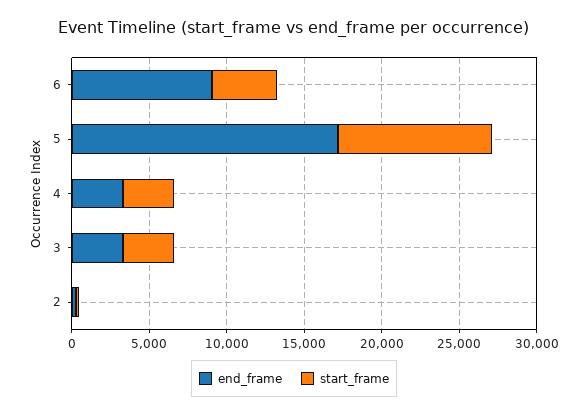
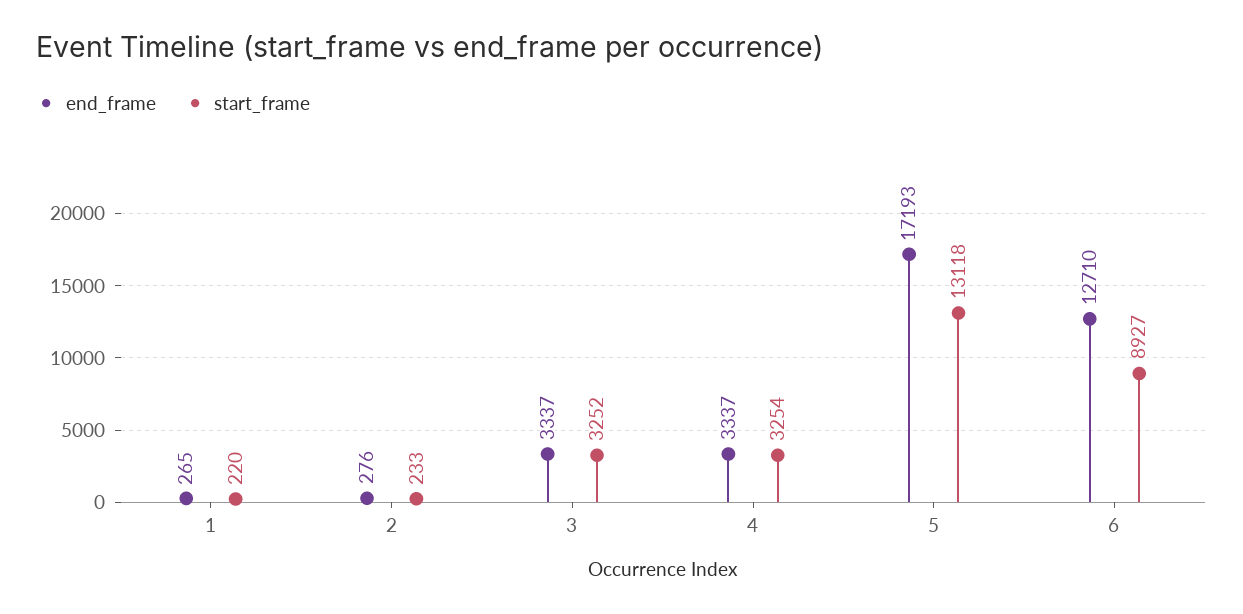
  {
    "end_frame": {
-     "6": 9000,
+     "6": 12710,
      "5": 17193,
      "4": 3337,
      "3": 3337,
-     "2": 276
+     "2": 276,
+     "1": 265
    },
    "start_frame": {
-     "6": 4000,
+     "6": 8927,
-     "5": 10000,
+     "5": 13118,
      "4": 3254,
      "3": 3252,
-     "2": 233
+     "2": 233,
+     "1": 220
    }
  }

